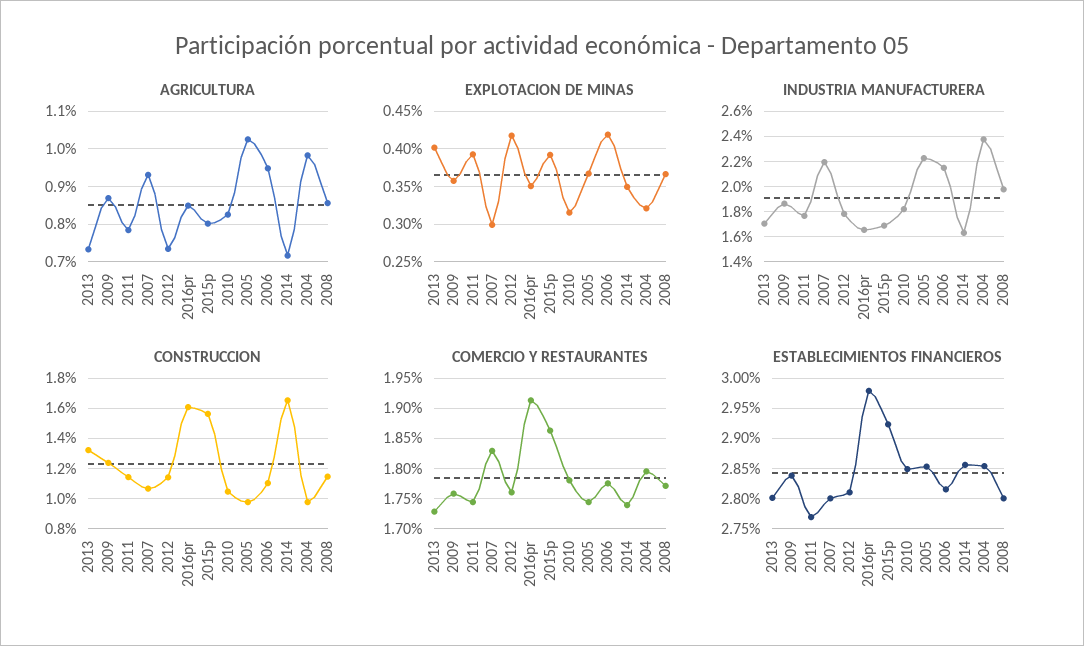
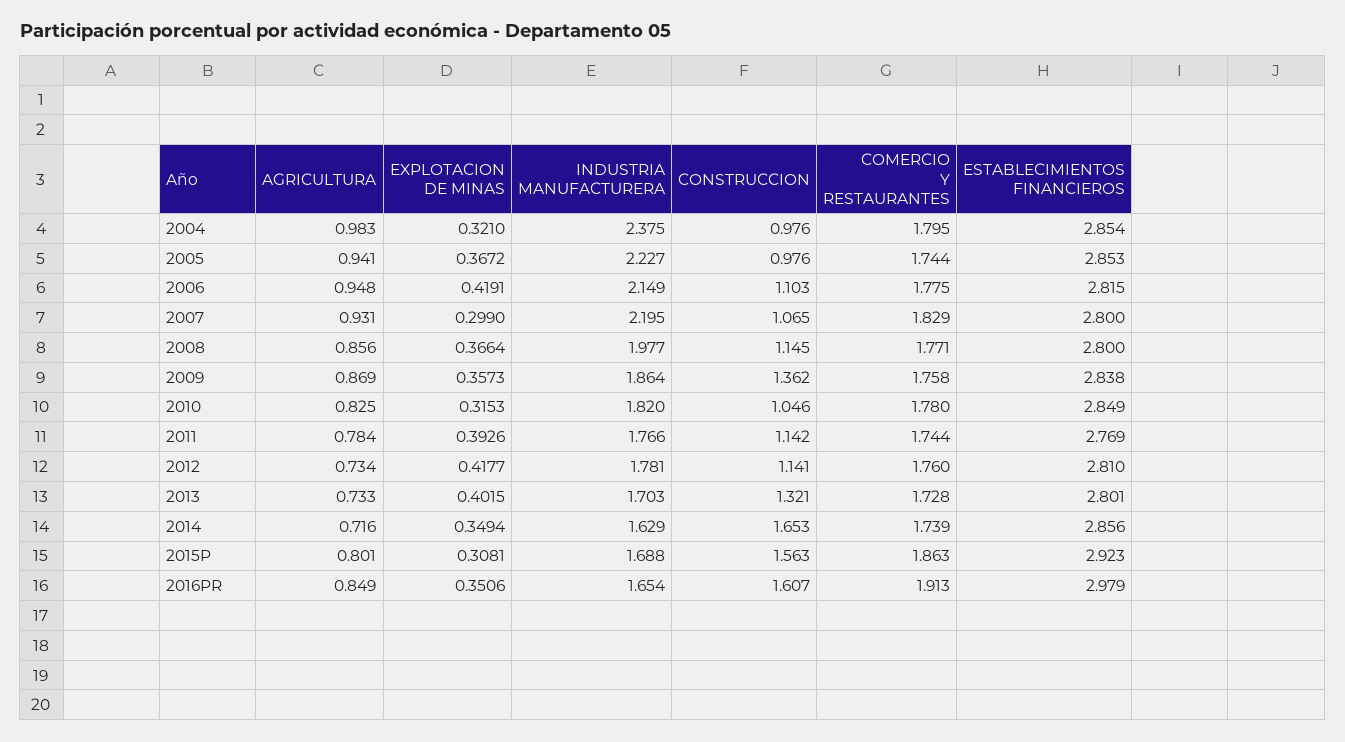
  {
    "AGRICULTURA": {
      "2013": 0.733,
      "2009": 0.869,
      "2011": 0.784,
      "2007": 0.931,
      "2012": 0.734,
      "2016pr": 0.849,
      "2015p": 0.801,
      "2010": 0.825,
-     "2005": 1.02,
+     "2005": 0.941,
      "2006": 0.948,
      "2014": 0.716,
      "2004": 0.983,
      "2008": 0.856
    },
    "EXPLOTACION DE MINAS": {
      "2013": 0.4015,
      "2009": 0.3573,
      "2011": 0.3926,
      "2007": 0.299,
      "2012": 0.4177,
      "2016pr": 0.3506,
-     "2015p": 0.39,
+     "2015p": 0.3081,
      "2010": 0.3153,
      "2005": 0.3672,
      "2006": 0.4191,
      "2014": 0.3494,
      "2004": 0.321,
      "2008": 0.3664
    },
    "INDUSTRIA MANUFACTURERA": {
      "2013": 1.703,
      "2009": 1.864,
      "2011": 1.766,
      "2007": 2.195,
      "2012": 1.781,
      "2016pr": 1.654,
      "2015p": 1.688,
      "2010": 1.82,
      "2005": 2.227,
      "2006": 2.149,
      "2014": 1.629,
      "2004": 2.375,
      "2008": 1.977
    },
    "CONSTRUCCION": {
      "2013": 1.321,
-     "2009": 1.25,
+     "2009": 1.362,
      "2011": 1.142,
      "2007": 1.065,
      "2012": 1.141,
      "2016pr": 1.607,
      "2015p": 1.563,
      "2010": 1.046,
      "2005": 0.976,
      "2006": 1.103,
      "2014": 1.653,
      "2004": 0.976,
      "2008": 1.145
    },
    "COMERCIO Y RESTAURANTES": {
      "2013": 1.728,
      "2009": 1.758,
      "2011": 1.744,
      "2007": 1.829,
      "2012": 1.76,
      "2016pr": 1.913,
      "2015p": 1.863,
      "2010": 1.78,
      "2005": 1.744,
      "2006": 1.775,
      "2014": 1.739,
      "2004": 1.795,
      "2008": 1.771
    },
    "ESTABLECIMIENTOS FINANCIEROS": {
      "2013": 2.801,
      "2009": 2.838,
      "2011": 2.769,
      "2007": 2.8,
      "2012": 2.81,
      "2016pr": 2.979,
      "2015p": 2.923,
      "2010": 2.849,
      "2005": 2.853,
      "2006": 2.815,
      "2014": 2.856,
      "2004": 2.854,
      "2008": 2.8
    }
  }

